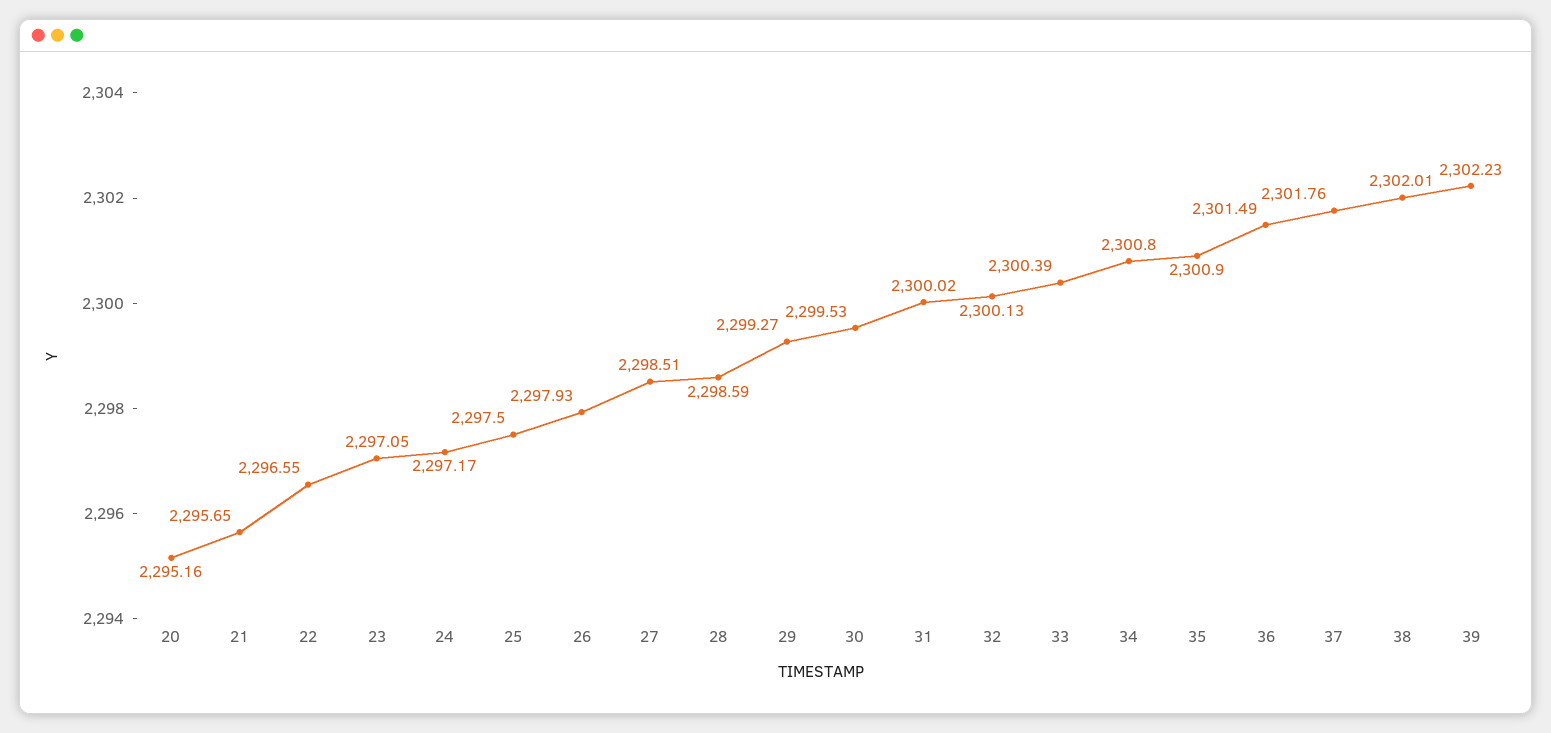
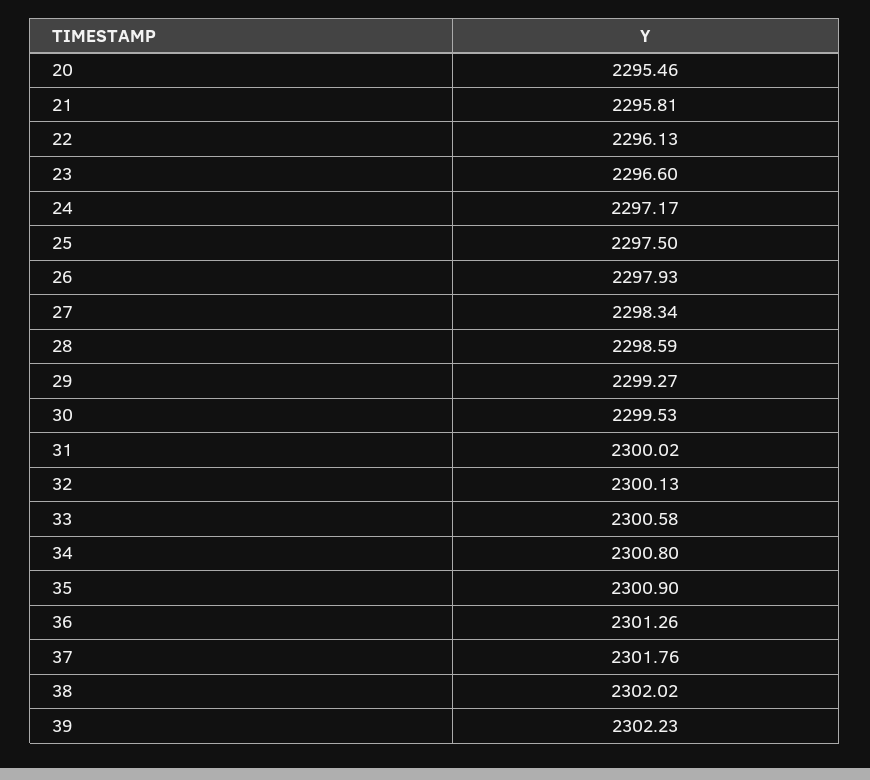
  {
-   "20": 2295.16,
+   "20": 2295.46,
-   "21": 2295.65,
+   "21": 2295.81,
-   "22": 2296.55,
+   "22": 2296.13,
-   "23": 2297.05,
+   "23": 2296.6,
    "24": 2297.17,
    "25": 2297.5,
    "26": 2297.93,
-   "27": 2298.51,
+   "27": 2298.34,
    "28": 2298.59,
    "29": 2299.27,
    "30": 2299.53,
    "31": 2300.02,
    "32": 2300.13,
-   "33": 2300.39,
+   "33": 2300.58,
    "34": 2300.8,
    "35": 2300.9,
-   "36": 2301.49,
+   "36": 2301.26,
    "37": 2301.76,
-   "38": 2302.01,
+   "38": 2302.02,
    "39": 2302.23
  }

